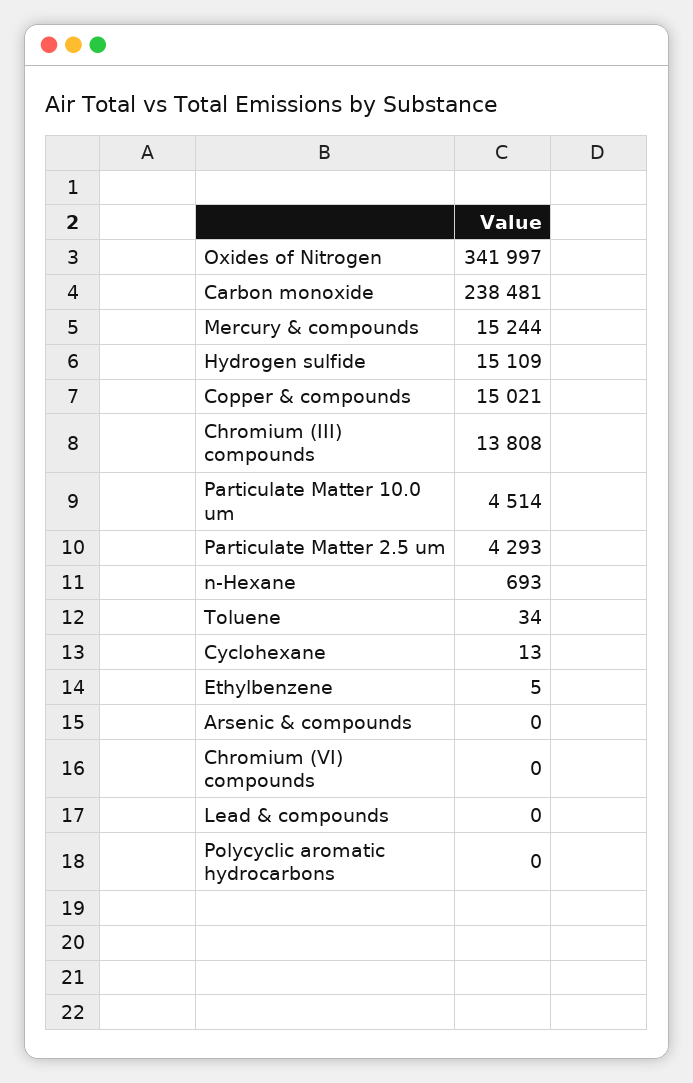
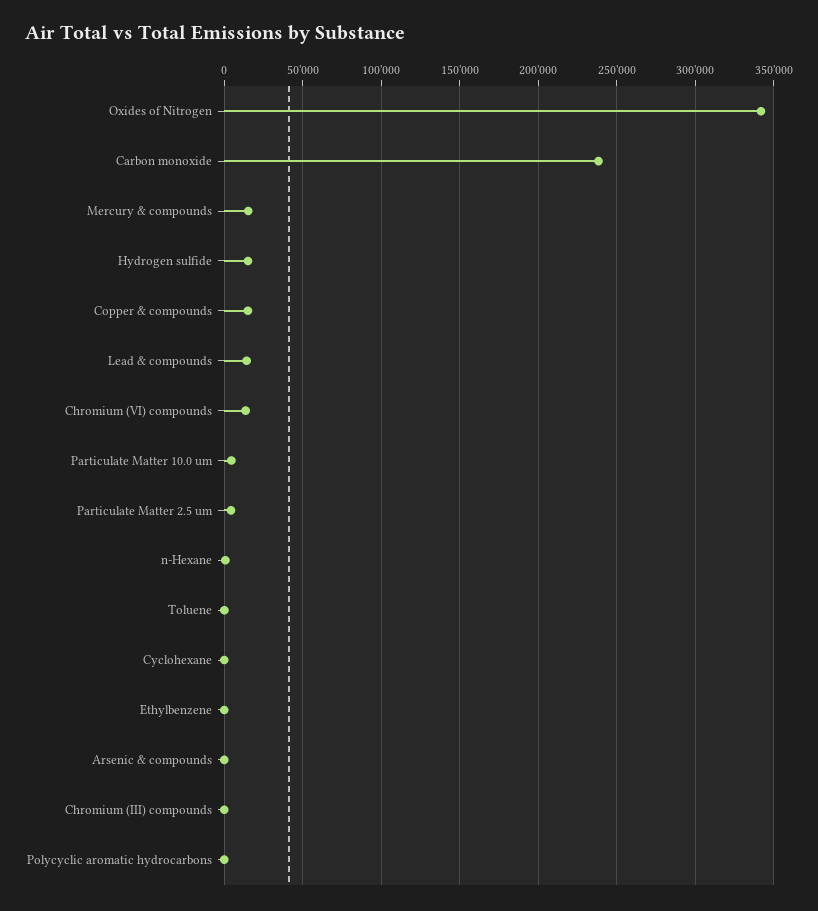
  {
    "Oxides of Nitrogen": 341997,
    "Carbon monoxide": 238481,
    "Mercury & compounds": 15244,
    "Hydrogen sulfide": 15109,
    "Copper & compounds": 15021,
-   "Chromium (III) compounds": 13808,
+   "Chromium (III) compounds": 0,
    "Particulate Matter 10.0 um": 4514,
    "Particulate Matter 2.5 um": 4293,
    "n-Hexane": 693,
    "Toluene": 34,
    "Cyclohexane": 13,
    "Ethylbenzene": 5,
    "Arsenic & compounds": 0,
-   "Chromium (VI) compounds": 0,
+   "Chromium (VI) compounds": 15000,
-   "Lead & compounds": 0,
+   "Lead & compounds": 15000,
    "Polycyclic aromatic hydrocarbons": 0
  }

